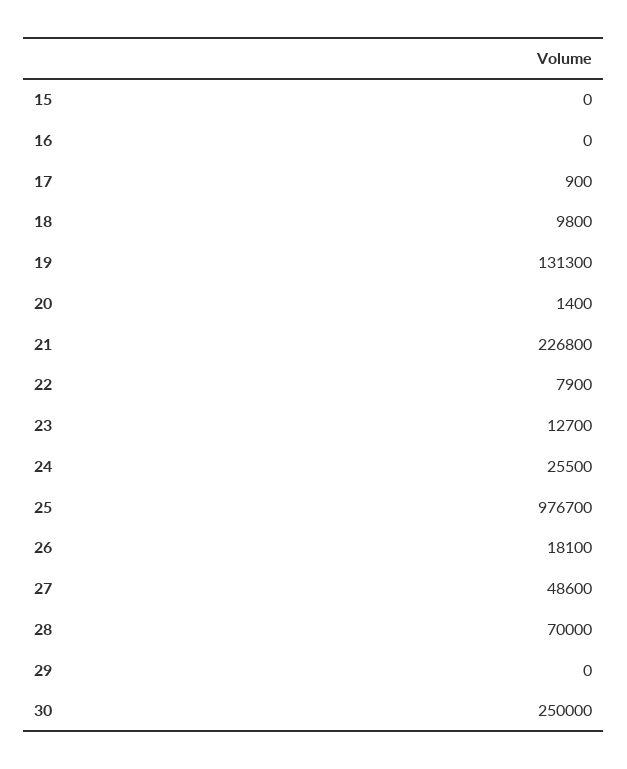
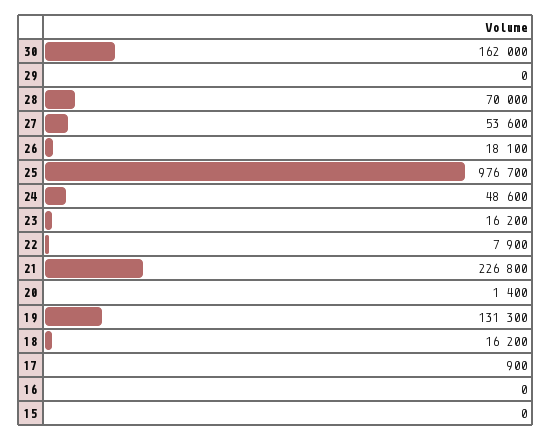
  {
    "15": 0,
    "16": 0,
    "17": 900,
-   "18": 9800,
+   "18": 16200,
    "19": 131300,
    "20": 1400,
    "21": 226800,
    "22": 7900,
-   "23": 12700,
+   "23": 16200,
-   "24": 25500,
+   "24": 48600,
    "25": 976700,
    "26": 18100,
-   "27": 48600,
+   "27": 53600,
    "28": 70000,
    "29": 0,
-   "30": 250000
+   "30": 162000
  }

